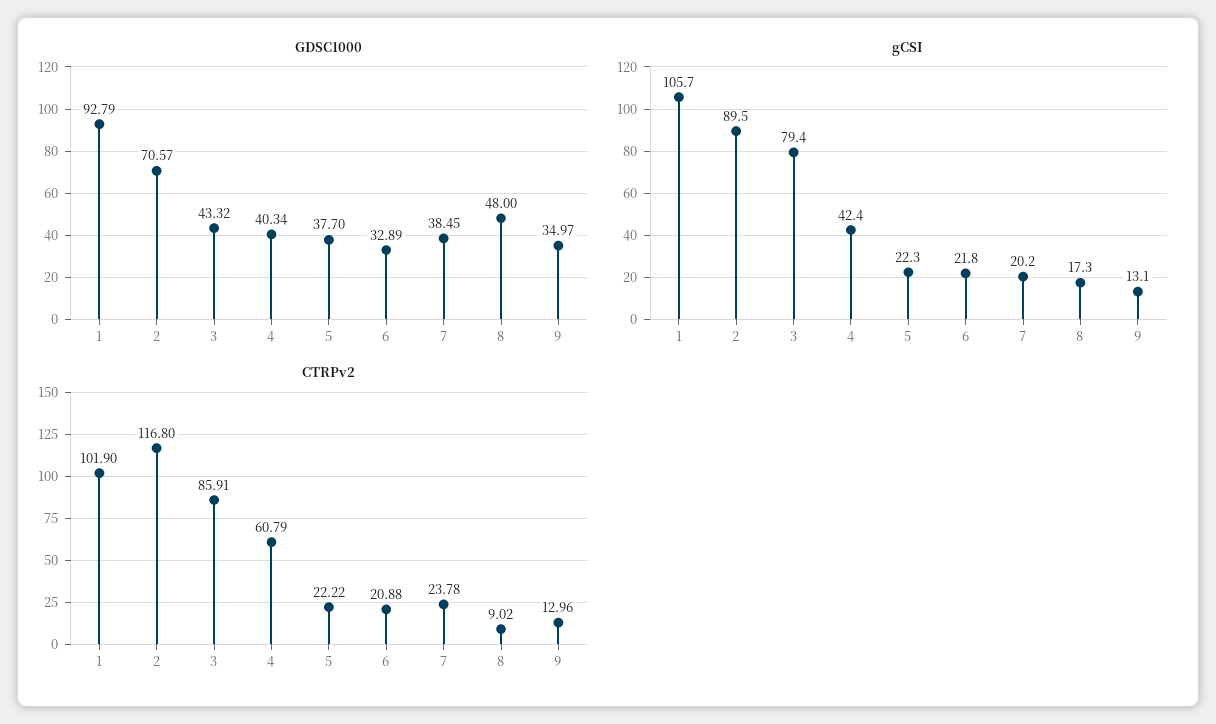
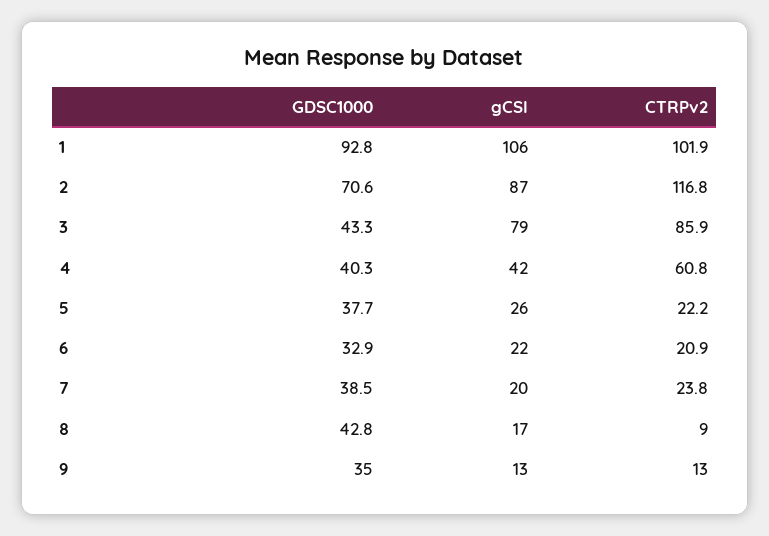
  {
    "GDSC1000": {
      "1": 92.79,
      "2": 70.57,
      "3": 43.32,
      "4": 40.34,
      "5": 37.7,
      "6": 32.89,
      "7": 38.45,
-     "8": 48,
+     "8": 42.8,
      "9": 34.97
    },
    "gCSI": {
      "1": 105.7,
-     "2": 89.5,
+     "2": 87,
      "3": 79.4,
      "4": 42.4,
-     "5": 22.3,
+     "5": 26,
      "6": 21.8,
      "7": 20.2,
      "8": 17.3,
      "9": 13.1
    },
    "CTRPv2": {
      "1": 101.9,
      "2": 116.8,
      "3": 85.91,
      "4": 60.79,
      "5": 22.22,
      "6": 20.88,
      "7": 23.78,
      "8": 9.02,
      "9": 12.96
    }
  }

